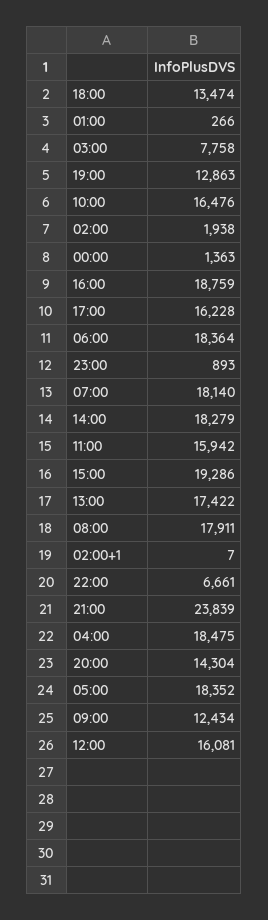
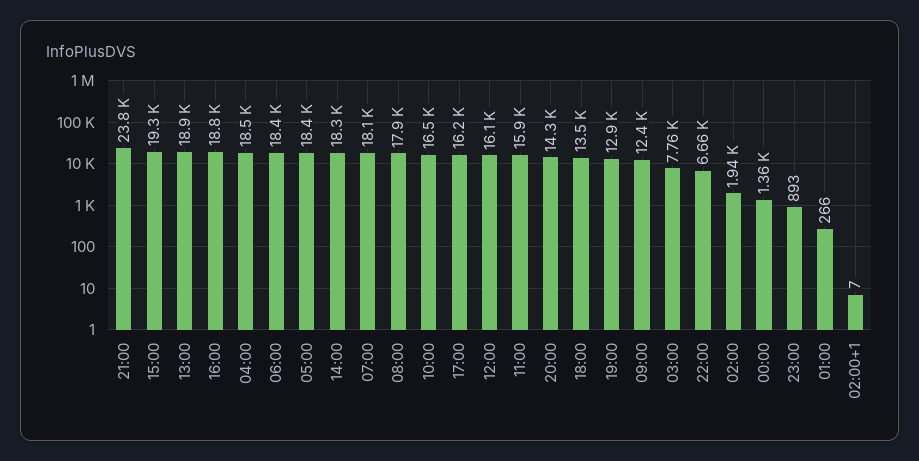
  {
    "18:00": 13474,
    "01:00": 266,
    "03:00": 7758,
    "19:00": 12863,
    "10:00": 16476,
    "02:00": 1938,
    "00:00": 1363,
    "16:00": 18759,
    "17:00": 16228,
    "06:00": 18364,
    "23:00": 893,
    "07:00": 18140,
    "14:00": 18279,
    "11:00": 15942,
    "15:00": 19286,
-   "13:00": 17422,
+   "13:00": 18900,
    "08:00": 17911,
    "02:00+1": 7,
    "22:00": 6661,
    "21:00": 23839,
    "04:00": 18475,
    "20:00": 14304,
    "05:00": 18352,
    "09:00": 12434,
    "12:00": 16081
  }

